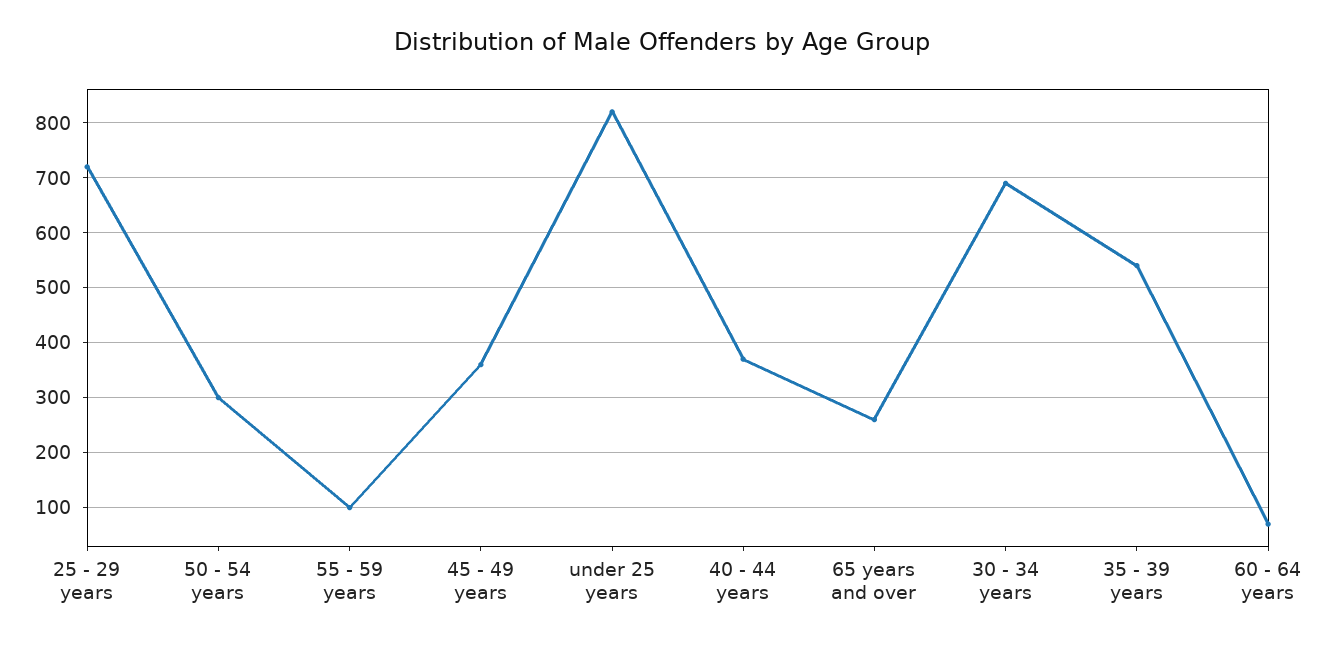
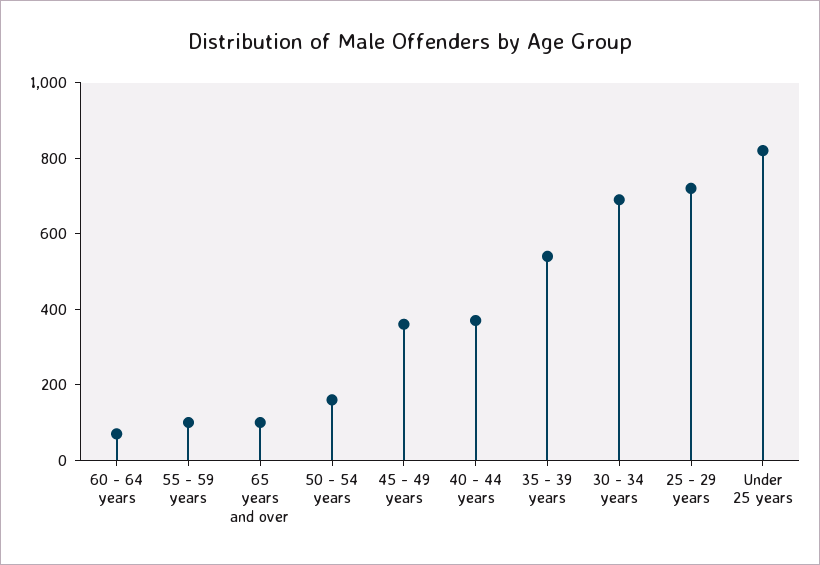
  {
    "25 - 29 years": 720,
-   "50 - 54 years": 300,
+   "50 - 54 years": 150,
    "55 - 59 years": 100,
    "45 - 49 years": 360,
    "under 25 years": 820,
    "40 - 44 years": 380,
-   "65 years and over": 260,
+   "65 years and over": 100,
    "30 - 34 years": 700,
    "35 - 39 years": 540,
    "60 - 64 years": 80
  }

